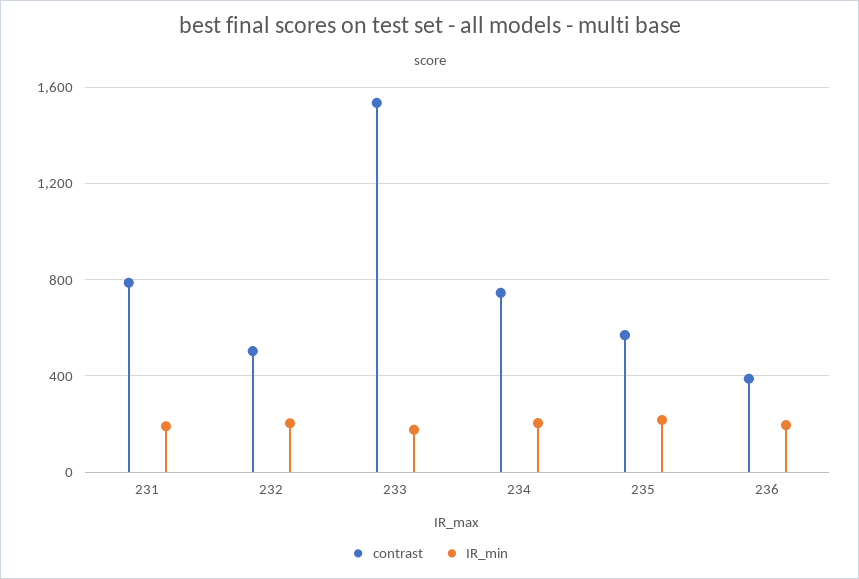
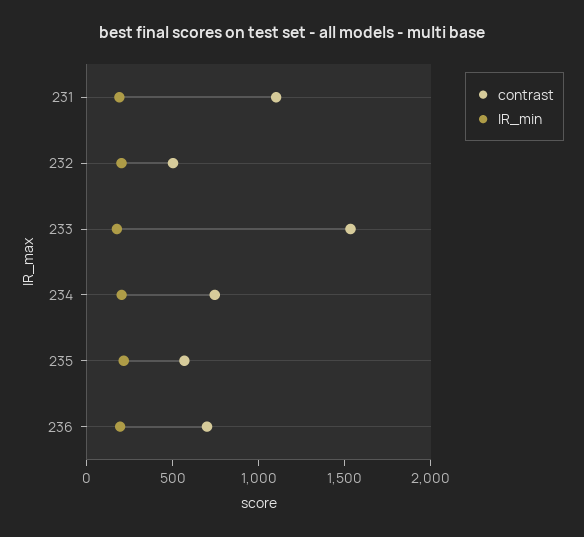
  {
    "contrast": {
-     "231": 800,
+     "231": 1100,
      "232": 500,
      "233": 1550,
      "234": 750,
      "235": 550,
-     "236": 400
+     "236": 700
    },
    "IR_min": {
      "231": 200,
      "232": 200,
      "233": 200,
      "234": 200,
      "235": 200,
      "236": 200
    }
  }

